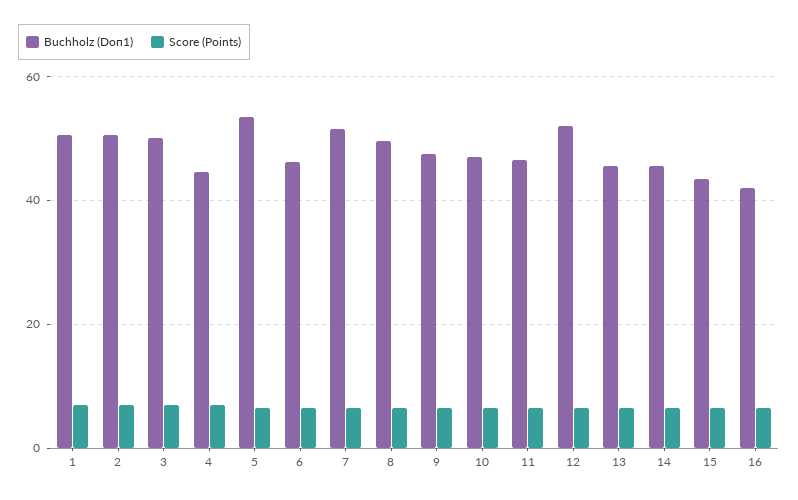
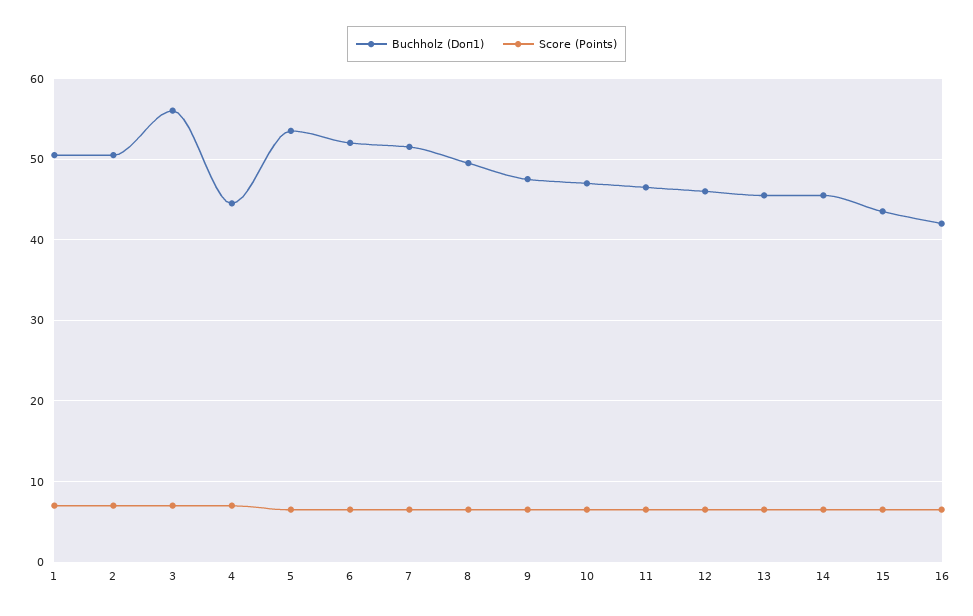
  {
    "Buchholz (Doп1)": {
      "1": 51,
      "2": 51,
-     "3": 50,
+     "3": 56,
      "4": 45,
      "5": 54,
-     "6": 46,
+     "6": 52,
      "7": 52,
      "8": 50,
      "9": 48,
      "10": 47,
      "11": 47,
-     "12": 52,
+     "12": 46,
      "13": 46,
      "14": 46,
      "15": 44,
      "16": 42
    },
    "Score (Points)": {
      "1": 7,
      "2": 7,
      "3": 7,
      "4": 7,
      "5": 7,
      "6": 7,
      "7": 7,
      "8": 7,
      "9": 7,
      "10": 7,
      "11": 7,
      "12": 7,
      "13": 7,
      "14": 7,
      "15": 7,
      "16": 7
    }
  }

